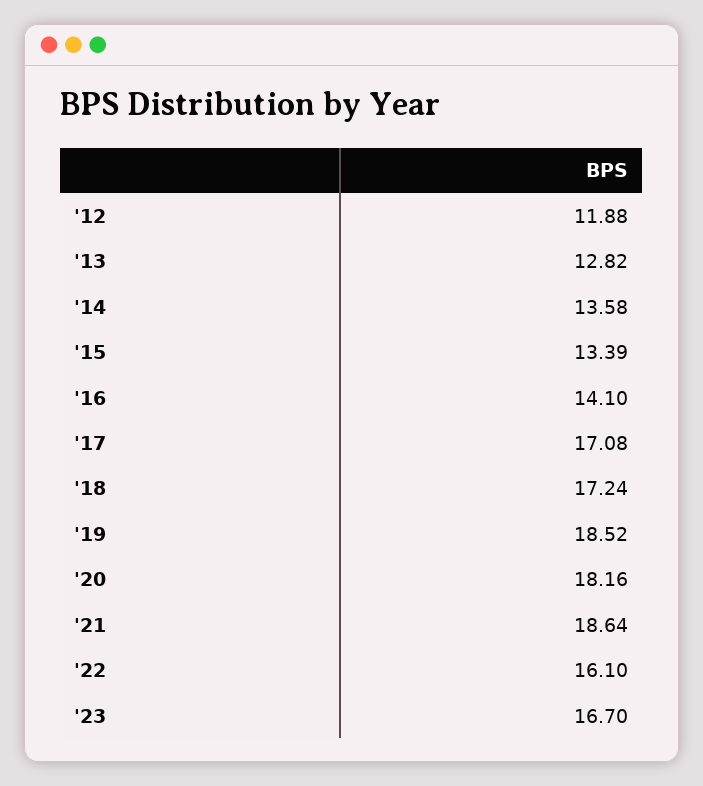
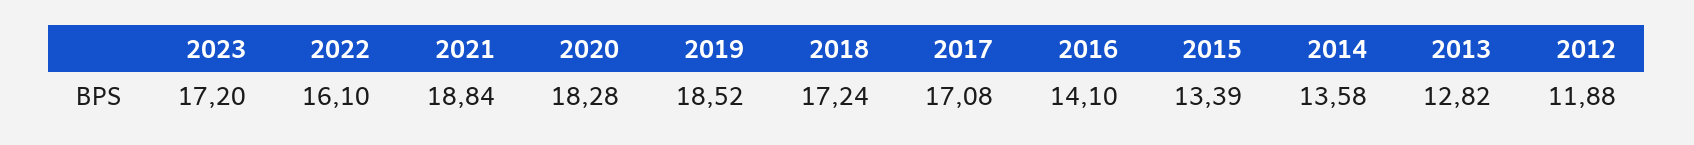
  {
    "'12": 11.88,
    "'13": 12.82,
    "'14": 13.58,
    "'15": 13.39,
    "'16": 14.1,
    "'17": 17.08,
    "'18": 17.24,
    "'19": 18.52,
-   "'20": 18.16,
+   "'20": 18.28,
-   "'21": 18.64,
+   "'21": 18.84,
    "'22": 16.1,
-   "'23": 16.7
+   "'23": 17.2
  }

